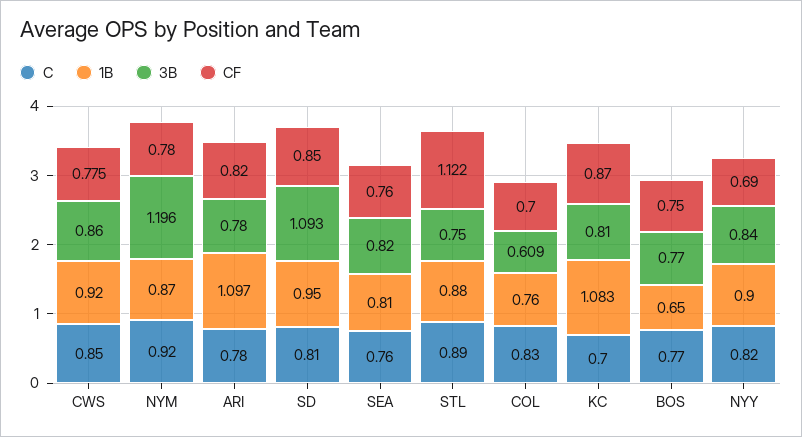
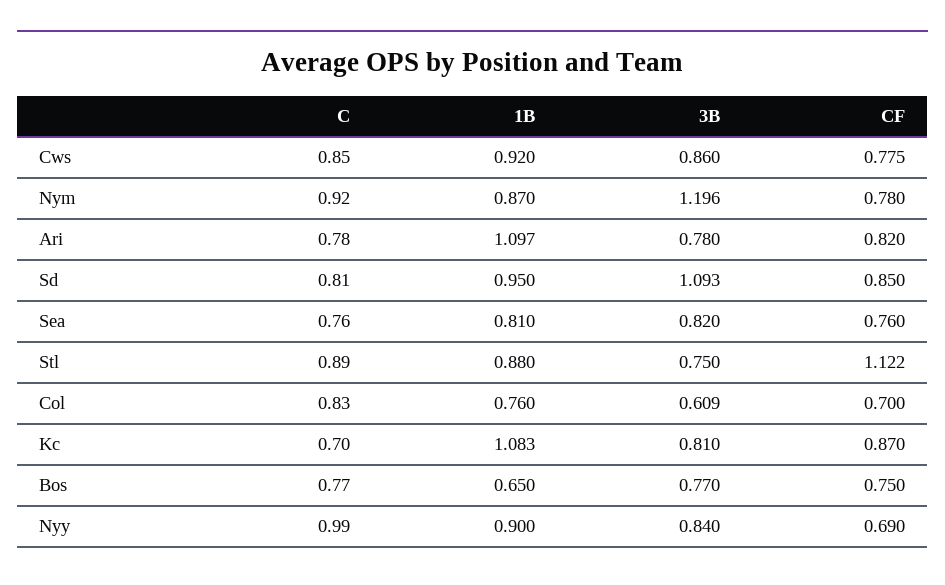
  {
    "C": {
      "CWS": 0.85,
      "NYM": 0.92,
      "ARI": 0.78,
      "SD": 0.81,
      "SEA": 0.76,
      "STL": 0.89,
      "COL": 0.83,
      "KC": 0.7,
      "BOS": 0.77,
-     "NYY": 0.82
+     "NYY": 0.99
    },
    "1B": {
      "CWS": 0.92,
      "NYM": 0.87,
      "ARI": 1.097,
      "SD": 0.95,
      "SEA": 0.81,
      "STL": 0.88,
      "COL": 0.76,
      "KC": 1.083,
      "BOS": 0.65,
      "NYY": 0.9
    },
    "3B": {
      "CWS": 0.86,
      "NYM": 1.196,
      "ARI": 0.78,
      "SD": 1.093,
      "SEA": 0.82,
      "STL": 0.75,
      "COL": 0.609,
      "KC": 0.81,
      "BOS": 0.77,
      "NYY": 0.84
    },
    "CF": {
      "CWS": 0.775,
      "NYM": 0.78,
      "ARI": 0.82,
      "SD": 0.85,
      "SEA": 0.76,
      "STL": 1.122,
      "COL": 0.7,
      "KC": 0.87,
      "BOS": 0.75,
      "NYY": 0.69
    }
  }

